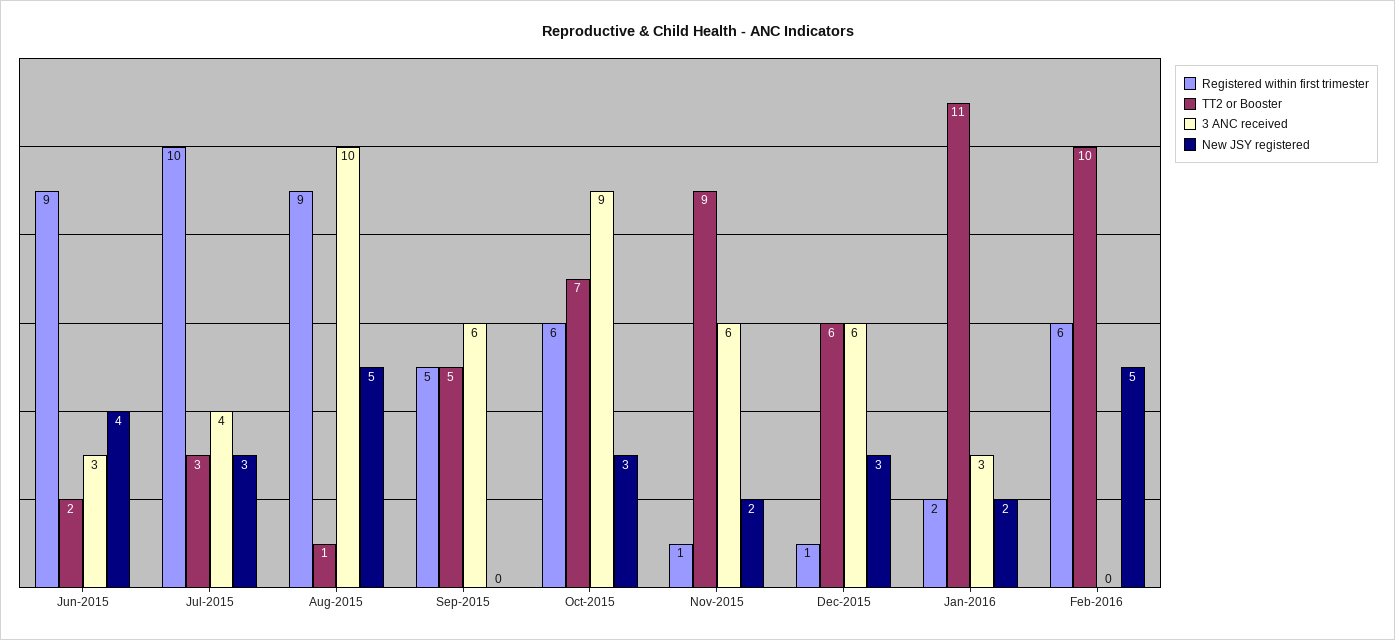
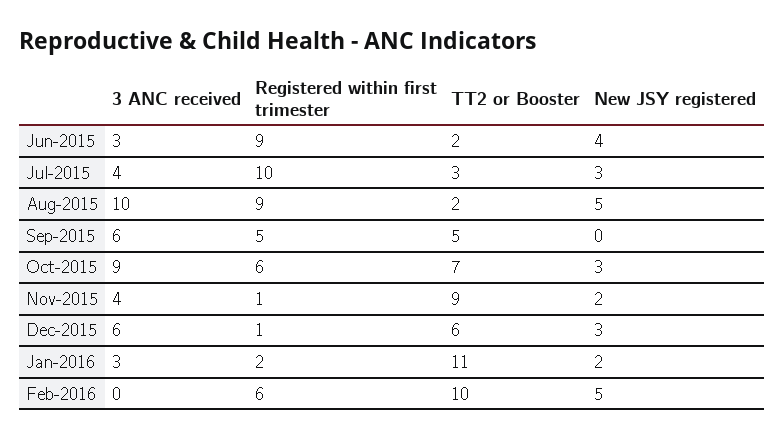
  {
    "Registered within first trimester": {
      "Jun-2015": 9,
      "Jul-2015": 10,
      "Aug-2015": 9,
      "Sep-2015": 5,
      "Oct-2015": 6,
      "Nov-2015": 1,
      "Dec-2015": 1,
      "Jan-2016": 2,
      "Feb-2016": 6
    },
    "TT2 or Booster": {
      "Jun-2015": 2,
      "Jul-2015": 3,
-     "Aug-2015": 1,
+     "Aug-2015": 2,
      "Sep-2015": 5,
      "Oct-2015": 7,
      "Nov-2015": 9,
      "Dec-2015": 6,
      "Jan-2016": 11,
      "Feb-2016": 10
    },
    "3 ANC received": {
      "Jun-2015": 3,
      "Jul-2015": 4,
      "Aug-2015": 10,
      "Sep-2015": 6,
      "Oct-2015": 9,
-     "Nov-2015": 6,
+     "Nov-2015": 4,
      "Dec-2015": 6,
      "Jan-2016": 3,
      "Feb-2016": 0
    },
    "New JSY registered": {
      "Jun-2015": 4,
      "Jul-2015": 3,
      "Aug-2015": 5,
      "Sep-2015": 0,
      "Oct-2015": 3,
      "Nov-2015": 2,
      "Dec-2015": 3,
      "Jan-2016": 2,
      "Feb-2016": 5
    }
  }

